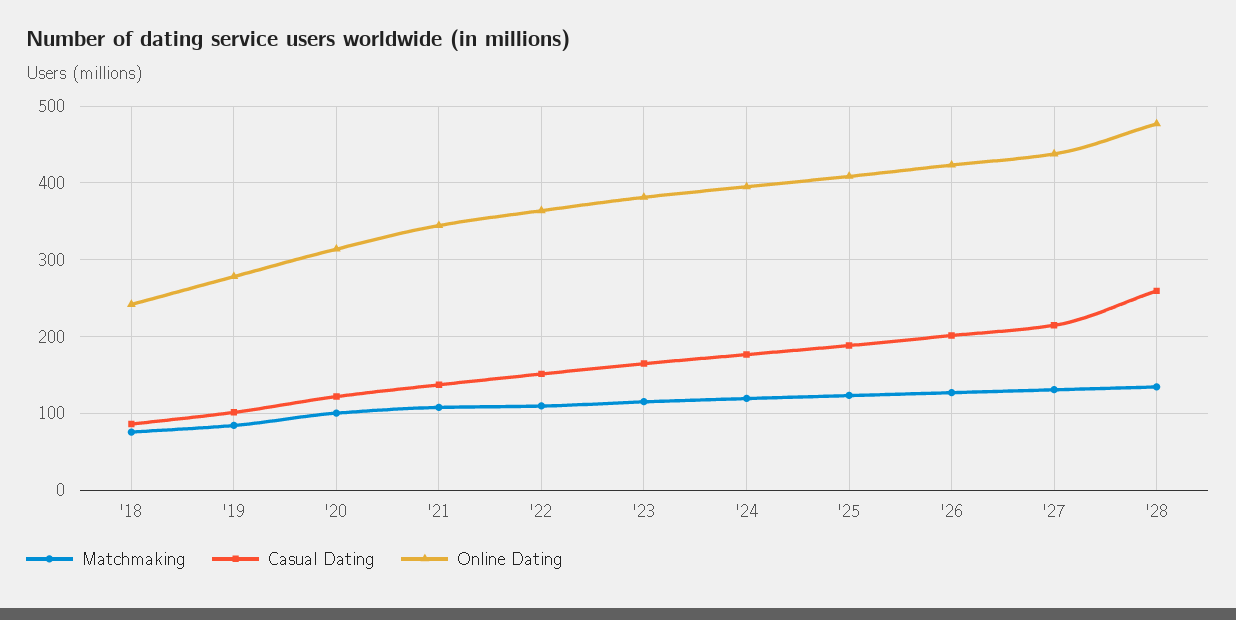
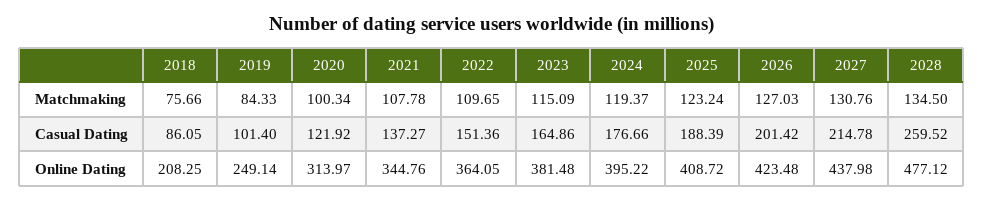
  {
    "Matchmaking": {
      "'18": 75.66,
      "'19": 84.33,
      "'20": 100.34,
      "'21": 107.78,
      "'22": 109.65,
      "'23": 115.09,
      "'24": 119.37,
      "'25": 123.24,
      "'26": 127.03,
      "'27": 130.76,
      "'28": 134.5
    },
    "Casual Dating": {
      "'18": 86.05,
      "'19": 101.4,
      "'20": 121.92,
      "'21": 137.27,
      "'22": 151.36,
      "'23": 164.86,
      "'24": 176.66,
      "'25": 188.39,
      "'26": 201.42,
      "'27": 214.78,
      "'28": 259.52
    },
    "Online Dating": {
-     "'18": 240,
+     "'18": 208.25,
-     "'19": 280,
+     "'19": 249.14,
      "'20": 313.97,
      "'21": 344.76,
      "'22": 364.05,
      "'23": 381.48,
      "'24": 395.22,
      "'25": 408.72,
      "'26": 423.48,
      "'27": 437.98,
      "'28": 477.12
    }
  }

